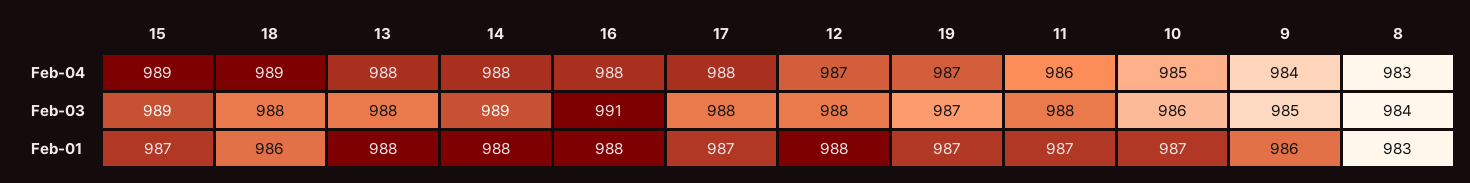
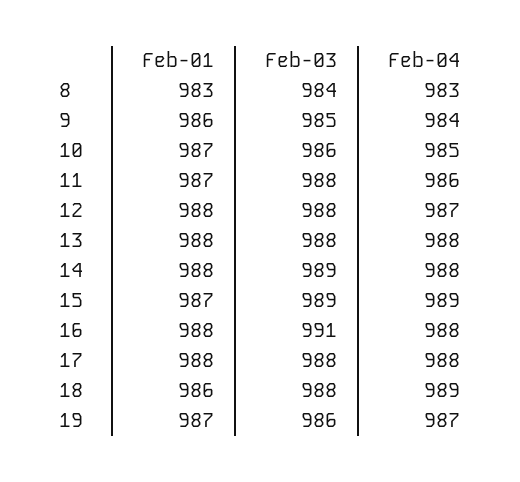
  {
    "15": {
      "Feb-04": 989,
      "Feb-03": 989,
      "Feb-01": 987
    },
    "18": {
      "Feb-04": 989,
      "Feb-03": 988,
      "Feb-01": 986
    },
    "13": {
      "Feb-04": 988,
      "Feb-03": 988,
      "Feb-01": 988
    },
    "14": {
      "Feb-04": 988,
      "Feb-03": 989,
      "Feb-01": 988
    },
    "16": {
      "Feb-04": 988,
      "Feb-03": 991,
      "Feb-01": 988
    },
    "17": {
      "Feb-04": 988,
      "Feb-03": 988,
-     "Feb-01": 987
+     "Feb-01": 988
    },
    "12": {
      "Feb-04": 987,
      "Feb-03": 988,
      "Feb-01": 988
    },
    "19": {
      "Feb-04": 987,
-     "Feb-03": 987,
+     "Feb-03": 986,
      "Feb-01": 987
    },
    "11": {
      "Feb-04": 986,
      "Feb-03": 988,
      "Feb-01": 987
    },
    "10": {
      "Feb-04": 985,
      "Feb-03": 986,
      "Feb-01": 987
    },
    "9": {
      "Feb-04": 984,
      "Feb-03": 985,
      "Feb-01": 986
    },
    "8": {
      "Feb-04": 983,
      "Feb-03": 984,
      "Feb-01": 983
    }
  }

